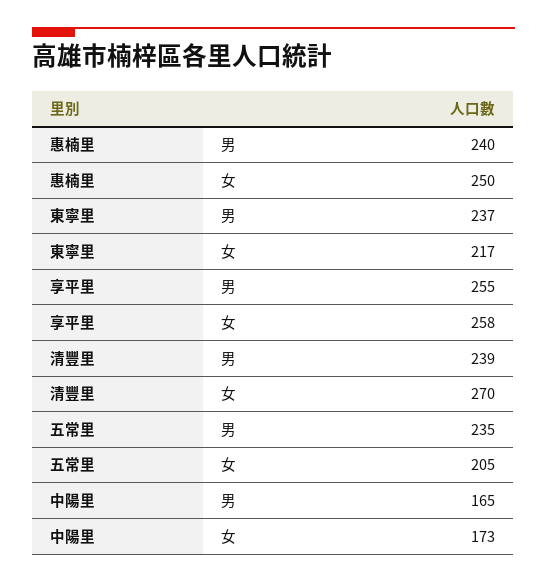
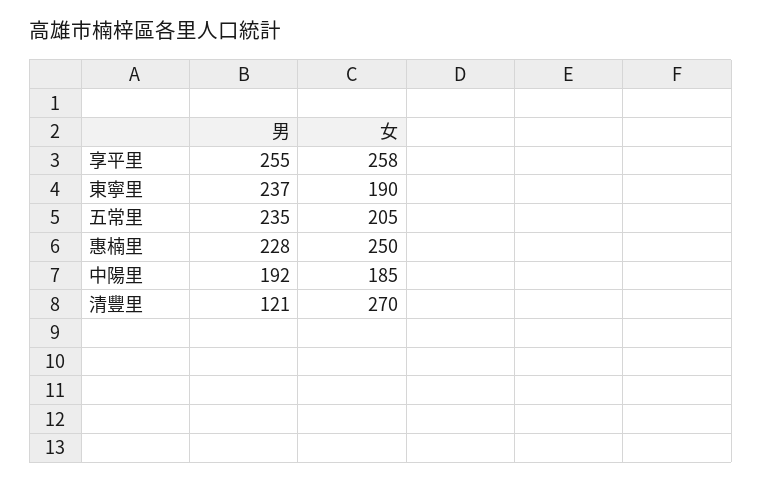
  {
    "惠楠里": {
-     "男": 240,
+     "男": 228,
      "女": 250
    },
    "東寧里": {
      "男": 237,
-     "女": 217
+     "女": 190
    },
    "享平里": {
      "男": 255,
      "女": 258
    },
    "清豐里": {
-     "男": 239,
+     "男": 121,
      "女": 270
    },
    "五常里": {
      "男": 235,
      "女": 205
    },
    "中陽里": {
-     "男": 165,
+     "男": 192,
-     "女": 173
+     "女": 185
    }
  }

